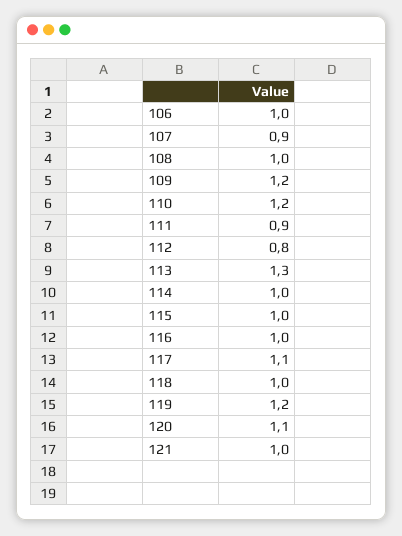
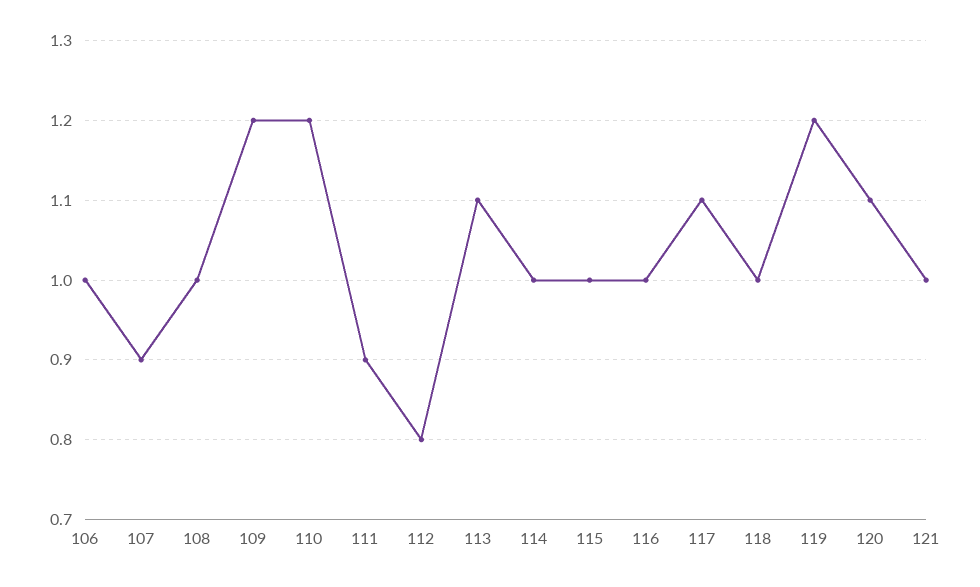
  {
    "106": 1,
    "107": 0.9,
    "108": 1,
    "109": 1.2,
    "110": 1.2,
    "111": 0.9,
    "112": 0.8,
-   "113": 1.3,
+   "113": 1.1,
    "114": 1,
    "115": 1,
    "116": 1,
    "117": 1.1,
    "118": 1,
    "119": 1.2,
    "120": 1.1,
    "121": 1
  }

